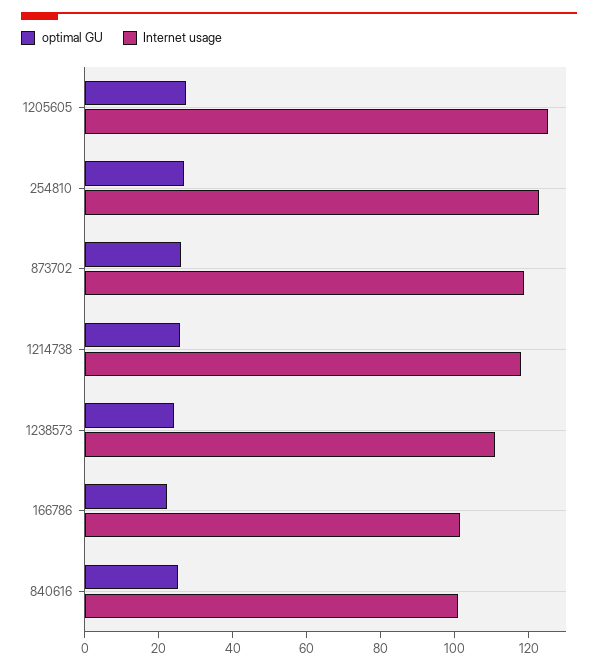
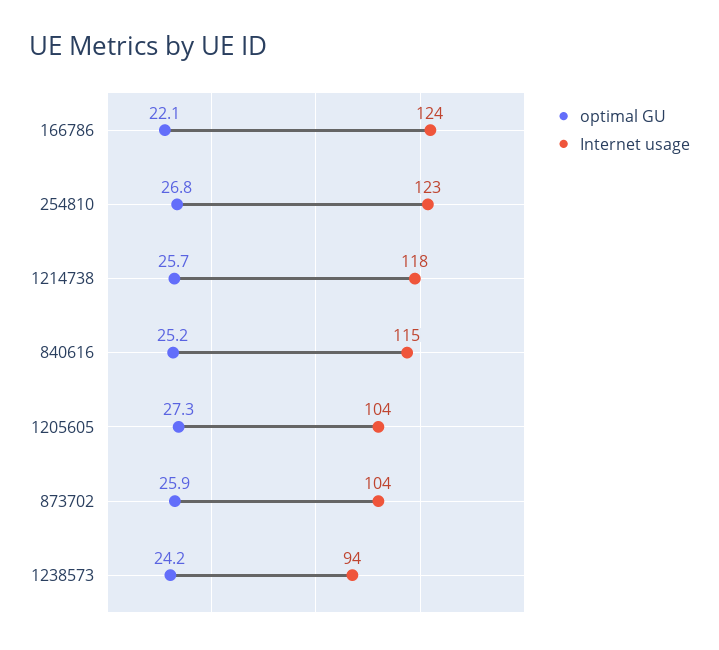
  {
    "optimal GU": {
      "1205605": 27.3,
      "254810": 26.8,
      "873702": 25.9,
      "1214738": 25.7,
      "1238573": 24.2,
      "166786": 22.1,
      "840616": 25.2
    },
    "Internet usage": {
-     "1205605": 125,
+     "1205605": 104,
      "254810": 123,
-     "873702": 120,
+     "873702": 104,
      "1214738": 118,
-     "1238573": 110,
+     "1238573": 94,
-     "166786": 100,
+     "166786": 124,
-     "840616": 100
+     "840616": 115
    }
  }

